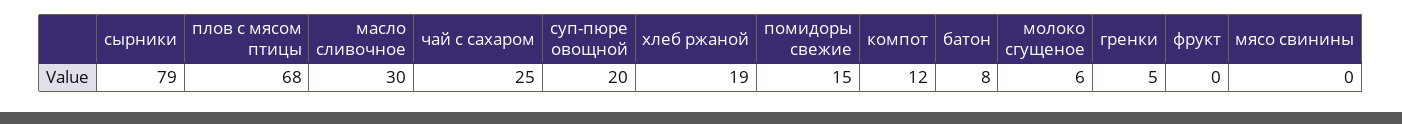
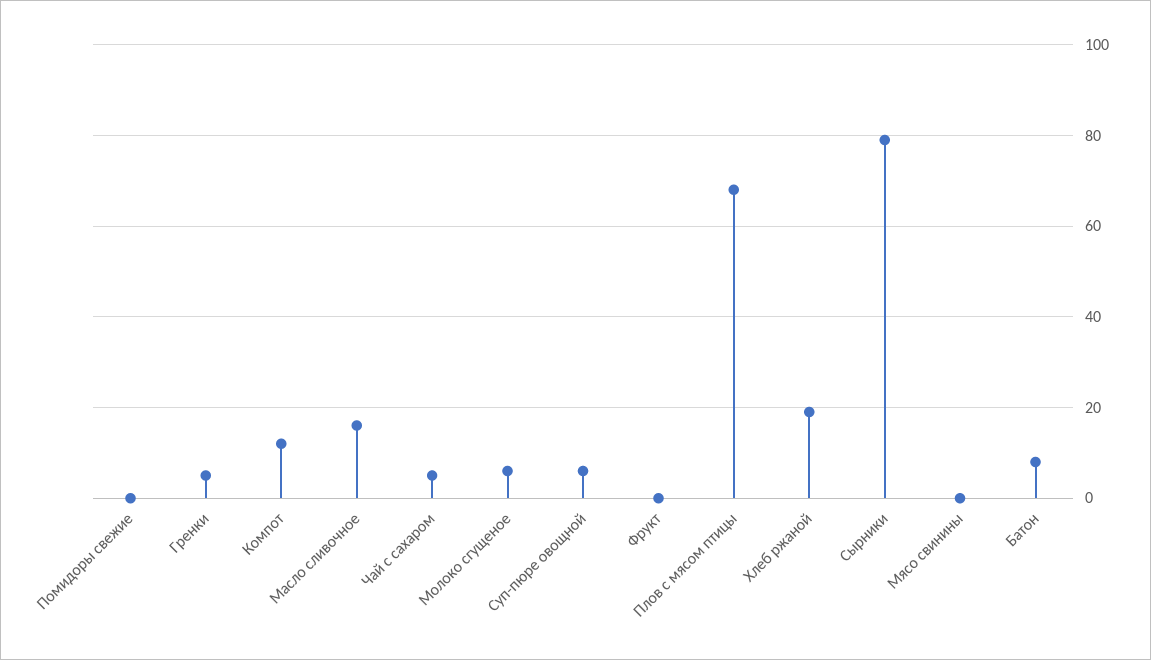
  {
    "сырники": 79,
    "плов с мясом птицы": 68,
-   "масло сливочное": 30,
+   "масло сливочное": 15,
-   "чай с сахаром": 25,
+   "чай с сахаром": 5,
-   "суп-пюре овощной": 20,
+   "суп-пюре овощной": 5,
    "хлеб ржаной": 19,
-   "помидоры свежие": 15,
+   "помидоры свежие": 0,
    "компот": 12,
    "батон": 8,
    "молоко сгущеное": 6,
    "гренки": 5,
    "фрукт": 0,
    "мясо свинины": 0
  }

